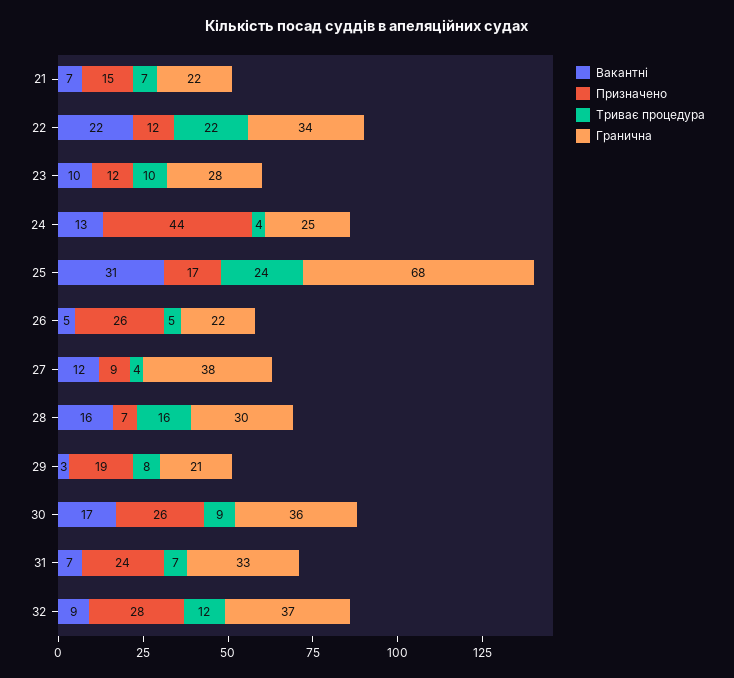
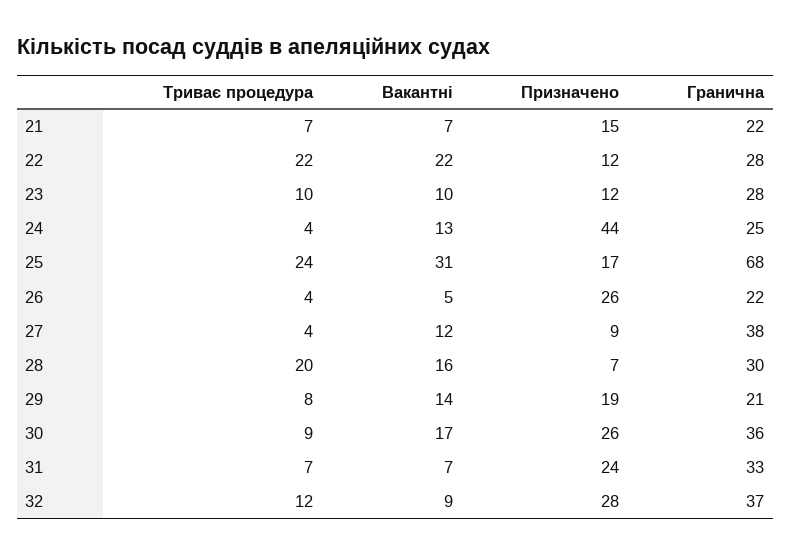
  {
    "Вакантні": {
      "21": 7,
      "22": 22,
      "23": 10,
      "24": 13,
      "25": 31,
      "26": 5,
      "27": 12,
      "28": 16,
-     "29": 3,
+     "29": 14,
      "30": 17,
      "31": 7,
      "32": 9
    },
    "Призначено": {
      "21": 15,
      "22": 12,
      "23": 12,
      "24": 44,
      "25": 17,
      "26": 26,
      "27": 9,
      "28": 7,
      "29": 19,
      "30": 26,
      "31": 24,
      "32": 28
    },
    "Триває процедура": {
      "21": 7,
      "22": 22,
      "23": 10,
      "24": 4,
      "25": 24,
-     "26": 5,
+     "26": 4,
      "27": 4,
-     "28": 16,
+     "28": 20,
      "29": 8,
      "30": 9,
      "31": 7,
      "32": 12
    },
    "Гранична": {
      "21": 22,
-     "22": 34,
+     "22": 28,
      "23": 28,
      "24": 25,
      "25": 68,
      "26": 22,
      "27": 38,
      "28": 30,
      "29": 21,
      "30": 36,
      "31": 33,
      "32": 37
    }
  }

